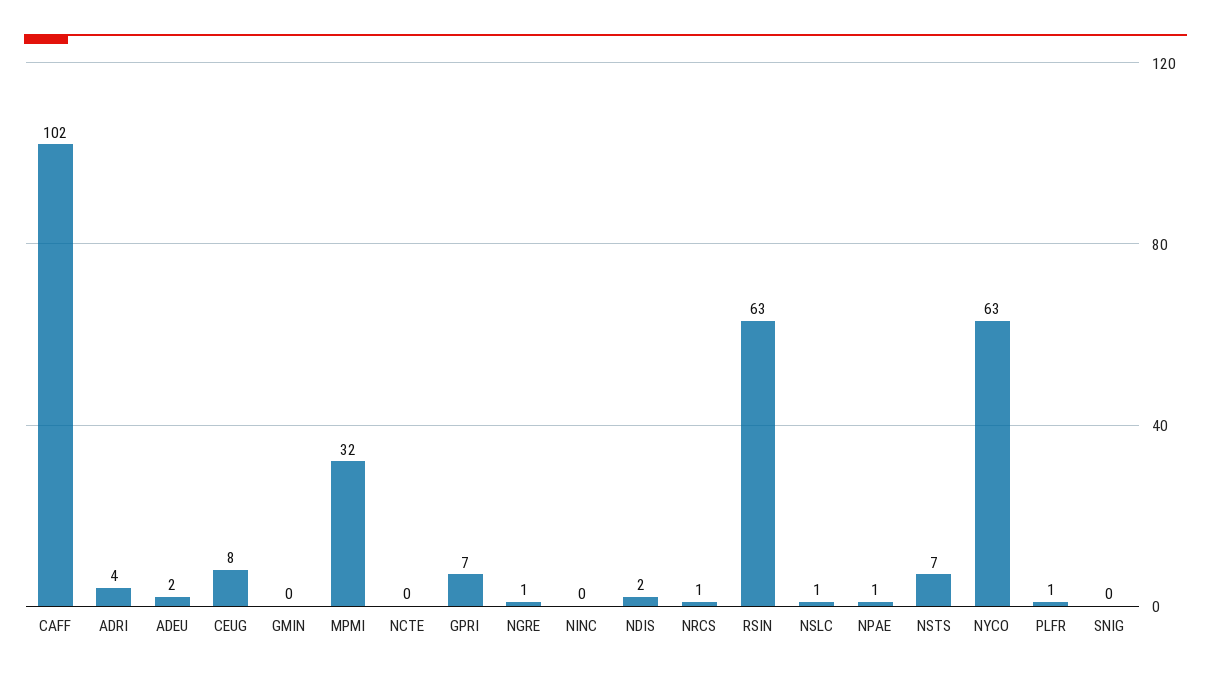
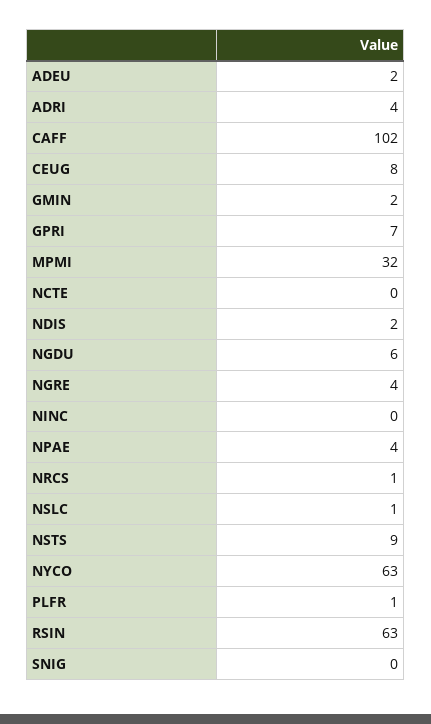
  {
    "CAFF": 102,
    "ADRI": 4,
    "ADEU": 2,
    "CEUG": 8,
-   "GMIN": 0,
+   "GMIN": 2,
    "MPMI": 32,
    "NCTE": 0,
    "GPRI": 7,
-   "NGRE": 1,
+   "NGRE": 4,
    "NINC": 0,
    "NDIS": 2,
    "NRCS": 1,
    "RSIN": 63,
    "NSLC": 1,
-   "NPAE": 1,
+   "NPAE": 4,
-   "NSTS": 7,
+   "NSTS": 9,
    "NYCO": 63,
    "PLFR": 1,
-   "SNIG": 0
+   "SNIG": 0,
+   "NGDU": 6
  }

